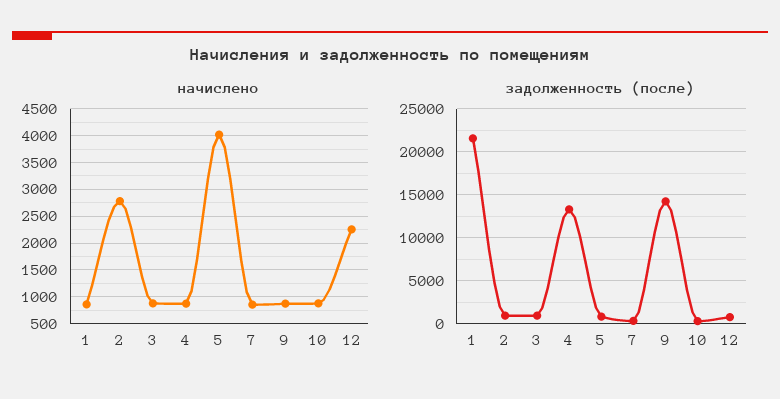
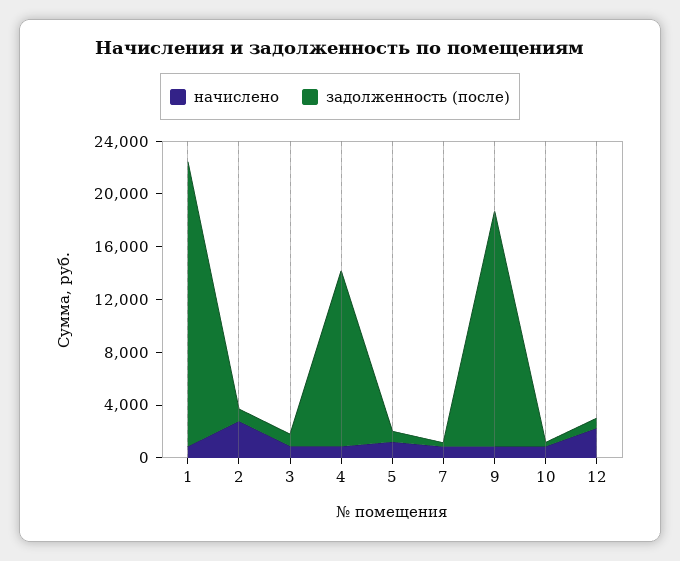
  {
    "начислено": {
      "1": 750,
      "2": 2750,
      "3": 1000,
      "4": 750,
-     "5": 4000,
+     "5": 1000,
      "7": 750,
      "9": 750,
      "10": 1000,
      "12": 2250
    },
    "задолженность (после)": {
      "1": 22000,
      "2": 1000,
      "3": 1000,
      "4": 13000,
      "5": 1000,
      "7": 0,
-     "9": 14000,
+     "9": 18000,
      "10": 0,
      "12": 1000
    }
  }

